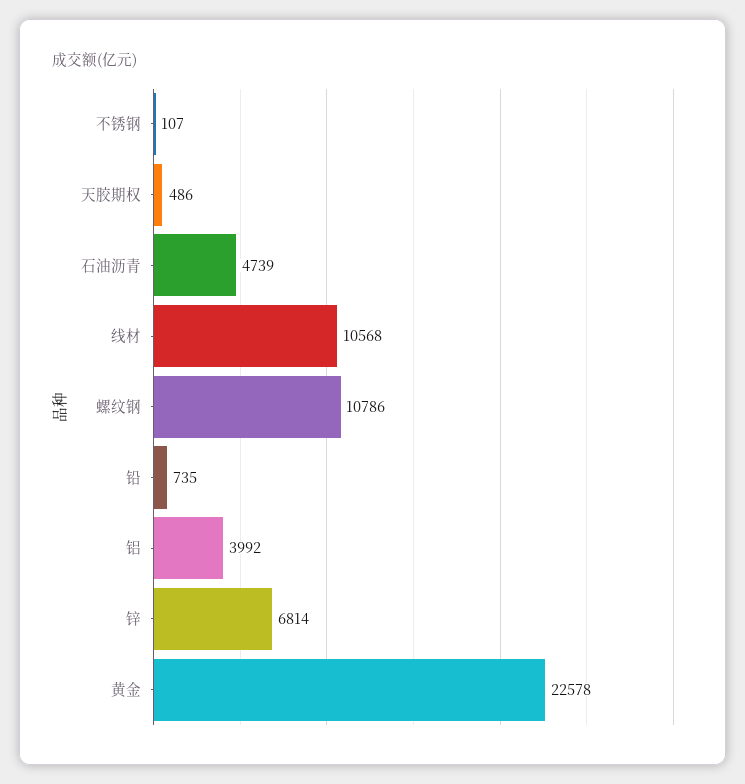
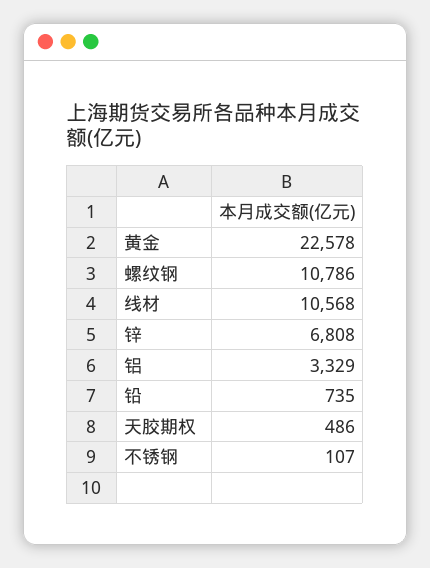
  {
    "不锈钢": 107,
    "天胶期权": 486,
-   "石油沥青": 4739,
    "线材": 10568,
    "螺纹钢": 10786,
    "铅": 735,
-   "铝": 3992,
+   "铝": 3329,
-   "锌": 6814,
+   "锌": 6808,
    "黄金": 22578
  }

